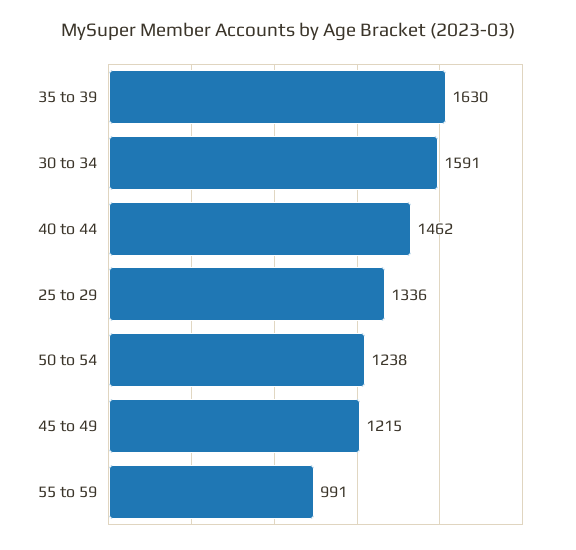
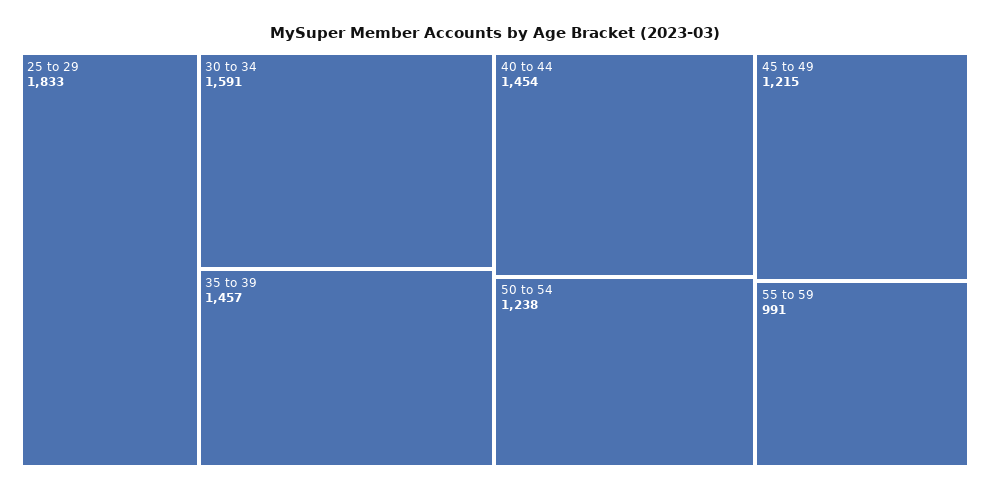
  {
-   "35 to 39": 1630,
+   "35 to 39": 1457,
    "30 to 34": 1591,
-   "40 to 44": 1462,
+   "40 to 44": 1454,
-   "25 to 29": 1336,
+   "25 to 29": 1833,
    "50 to 54": 1238,
    "45 to 49": 1215,
    "55 to 59": 991
  }

